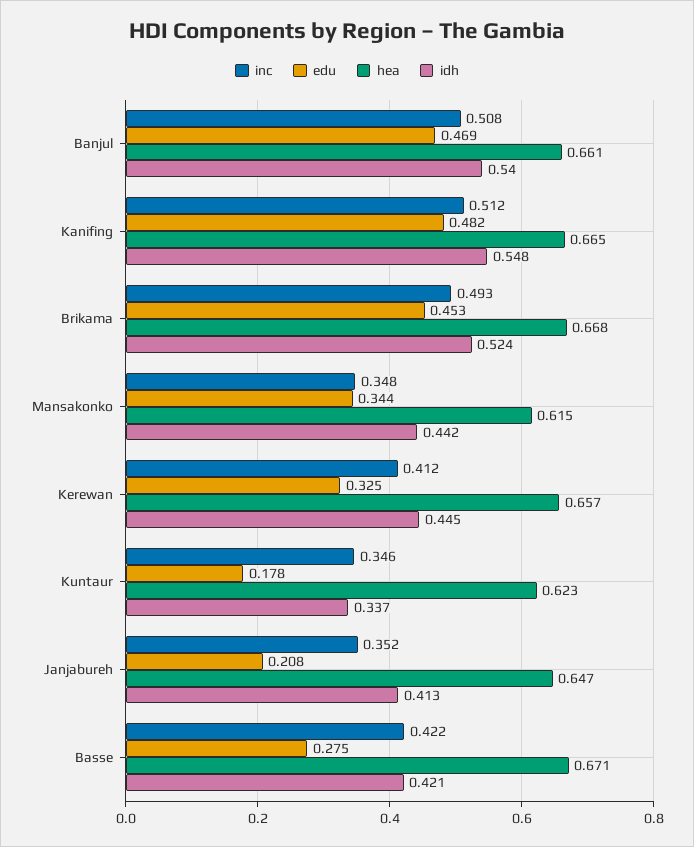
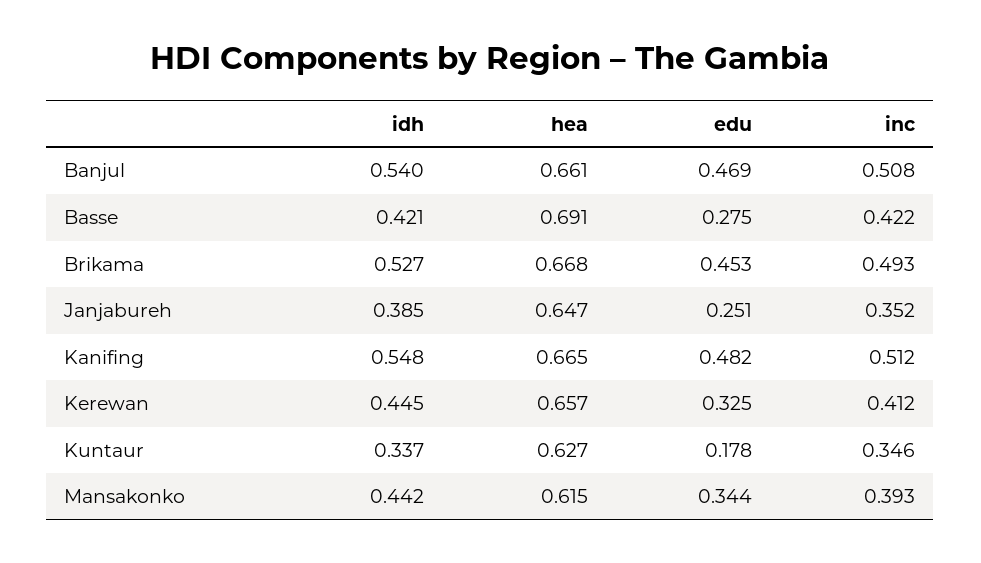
  {
    "inc": {
      "Banjul": 0.508,
      "Kanifing": 0.512,
      "Brikama": 0.493,
-     "Mansakonko": 0.348,
+     "Mansakonko": 0.393,
      "Kerewan": 0.412,
      "Kuntaur": 0.346,
      "Janjabureh": 0.352,
      "Basse": 0.422
    },
    "edu": {
      "Banjul": 0.469,
      "Kanifing": 0.482,
      "Brikama": 0.453,
      "Mansakonko": 0.344,
      "Kerewan": 0.325,
      "Kuntaur": 0.178,
-     "Janjabureh": 0.208,
+     "Janjabureh": 0.251,
      "Basse": 0.275
    },
    "hea": {
      "Banjul": 0.661,
      "Kanifing": 0.665,
      "Brikama": 0.668,
      "Mansakonko": 0.615,
      "Kerewan": 0.657,
-     "Kuntaur": 0.623,
+     "Kuntaur": 0.627,
      "Janjabureh": 0.647,
-     "Basse": 0.671
+     "Basse": 0.691
    },
    "idh": {
      "Banjul": 0.54,
      "Kanifing": 0.548,
-     "Brikama": 0.524,
+     "Brikama": 0.527,
      "Mansakonko": 0.442,
      "Kerewan": 0.445,
      "Kuntaur": 0.337,
-     "Janjabureh": 0.413,
+     "Janjabureh": 0.385,
      "Basse": 0.421
    }
  }

